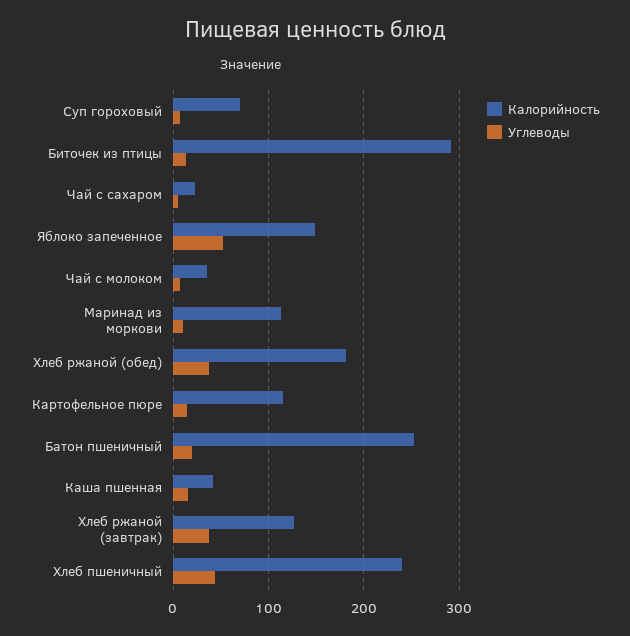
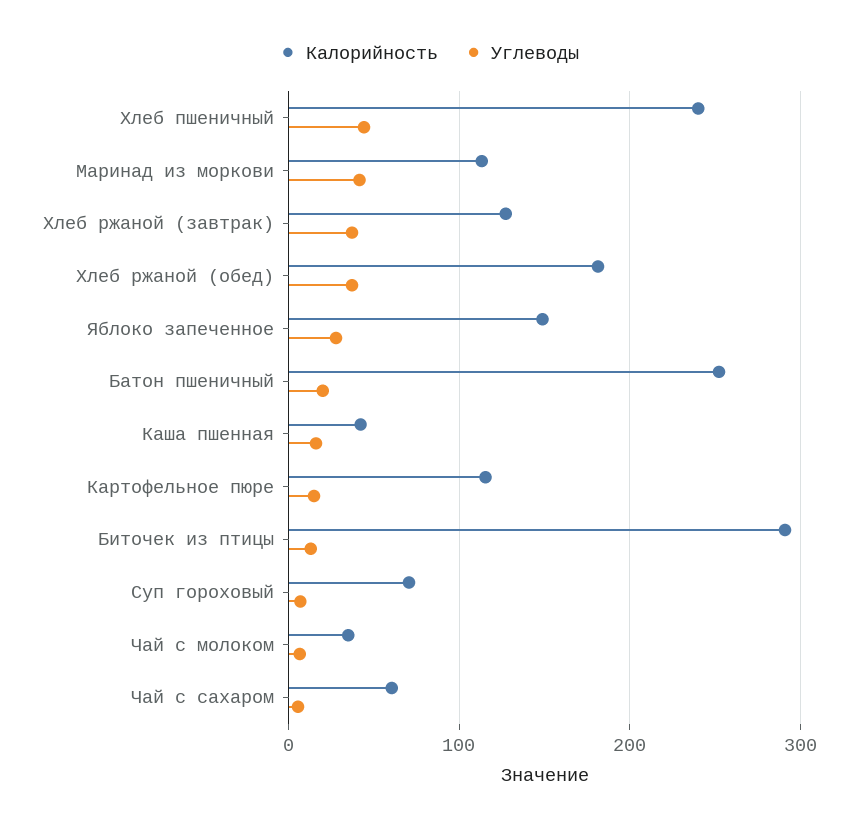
  {
    "Калорийность": {
      "Суп гороховый": 70,
      "Биточек из птицы": 290,
-     "Чай с сахаром": 20,
+     "Чай с сахаром": 60,
      "Яблоко запеченное": 150,
      "Чай с молоком": 30,
      "Маринад из моркови": 110,
      "Хлеб ржаной (обед)": 180,
      "Картофельное пюре": 120,
      "Батон пшеничный": 250,
      "Каша пшенная": 40,
      "Хлеб ржаной (завтрак)": 130,
      "Хлеб пшеничный": 240
    },
    "Углеводы": {
      "Суп гороховый": 10,
      "Биточек из птицы": 10,
      "Чай с сахаром": 10,
-     "Яблоко запеченное": 50,
+     "Яблоко запеченное": 30,
      "Чай с молоком": 10,
-     "Маринад из моркови": 10,
+     "Маринад из моркови": 40,
      "Хлеб ржаной (обед)": 40,
      "Картофельное пюре": 10,
      "Батон пшеничный": 20,
      "Каша пшенная": 20,
      "Хлеб ржаной (завтрак)": 40,
      "Хлеб пшеничный": 40
    }
  }

